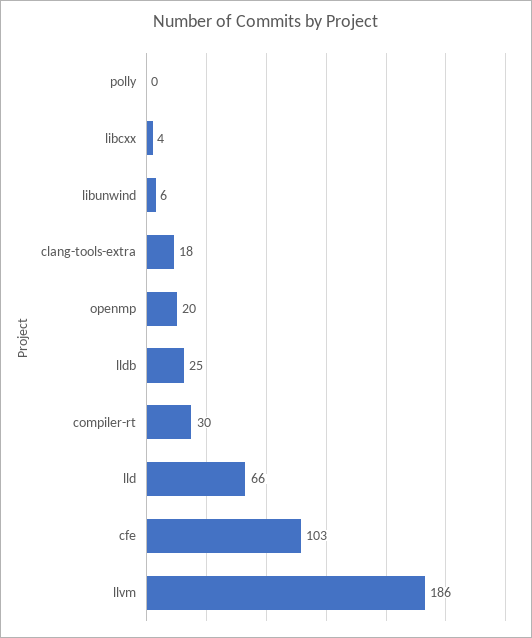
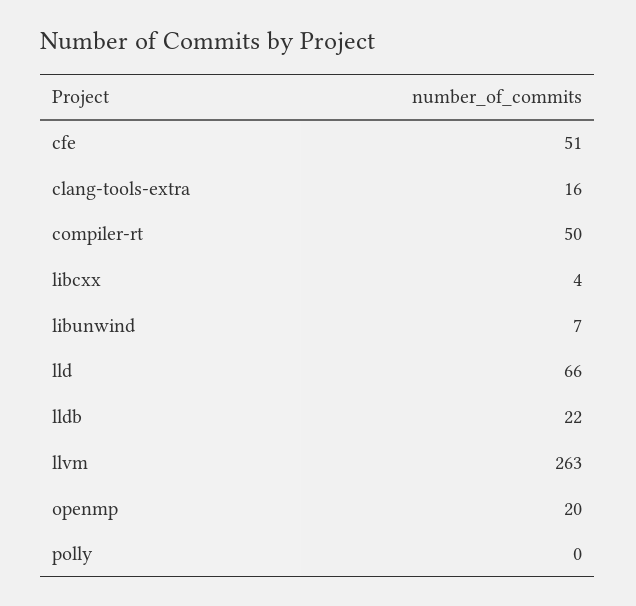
  {
    "polly": 0,
    "libcxx": 4,
-   "libunwind": 6,
+   "libunwind": 7,
-   "clang-tools-extra": 18,
+   "clang-tools-extra": 16,
    "openmp": 20,
-   "lldb": 25,
+   "lldb": 22,
-   "compiler-rt": 30,
+   "compiler-rt": 50,
    "lld": 66,
-   "cfe": 103,
+   "cfe": 51,
-   "llvm": 186
+   "llvm": 263
  }

